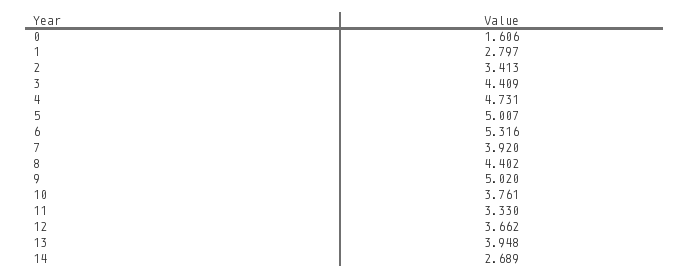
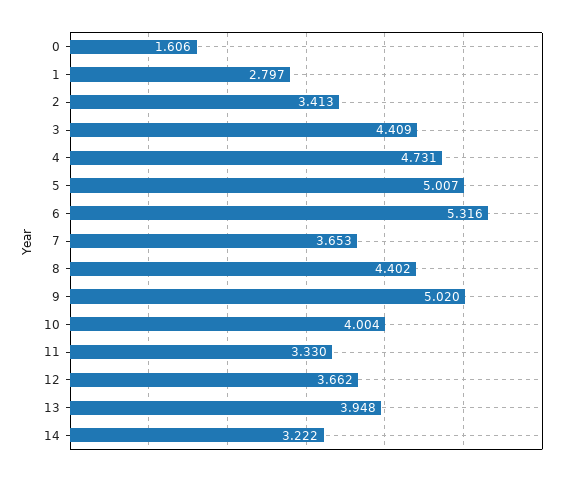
  {
    "0": 1.606,
    "1": 2.797,
    "2": 3.413,
    "3": 4.409,
    "4": 4.731,
    "5": 5.007,
    "6": 5.316,
-   "7": 3.92,
+   "7": 3.653,
    "8": 4.402,
    "9": 5.02,
-   "10": 3.761,
+   "10": 4.004,
    "11": 3.33,
    "12": 3.662,
    "13": 3.948,
-   "14": 2.689
+   "14": 3.222
  }

